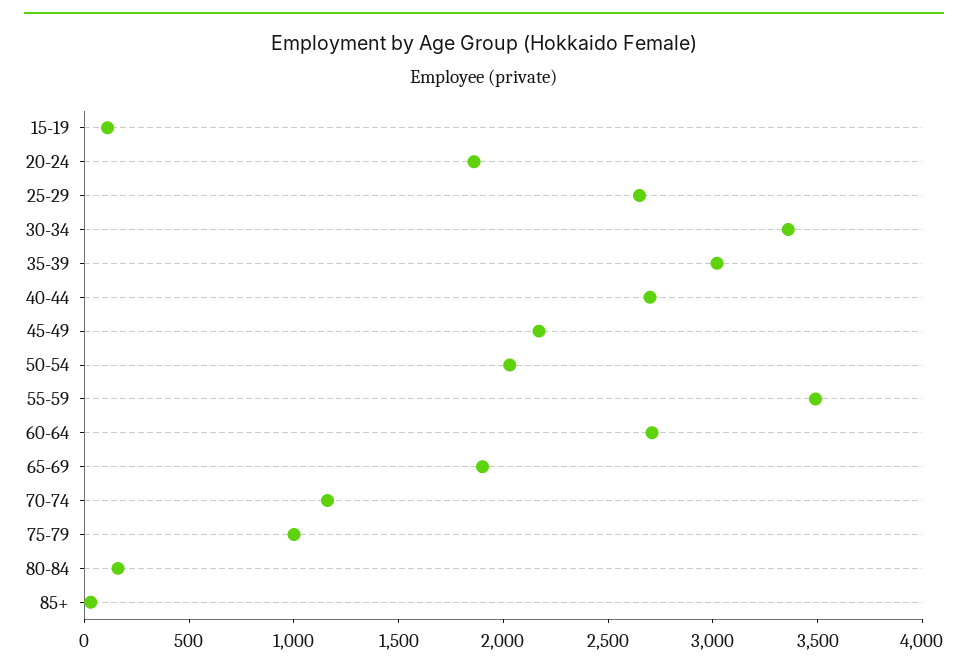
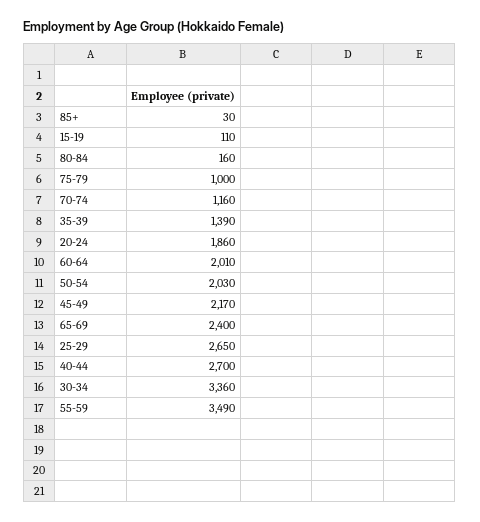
  {
    "15-19": 110,
    "20-24": 1860,
    "25-29": 2650,
    "30-34": 3360,
-   "35-39": 3000,
+   "35-39": 1390,
    "40-44": 2700,
    "45-49": 2170,
    "50-54": 2030,
    "55-59": 3490,
-   "60-64": 2700,
+   "60-64": 2010,
-   "65-69": 1900,
+   "65-69": 2400,
    "70-74": 1160,
    "75-79": 1000,
    "80-84": 160,
    "85+": 30
  }

